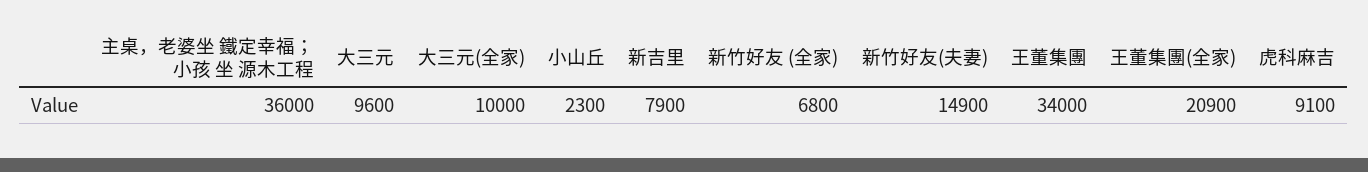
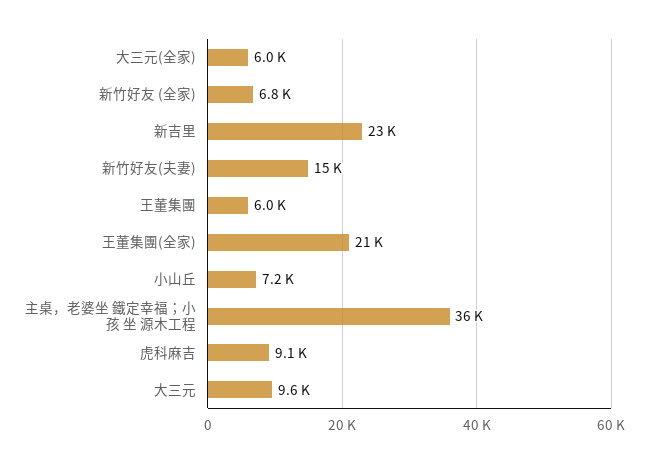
  {
    "主桌，老婆坐 鐵定幸福；小孩 坐 源木工程": 36000,
    "大三元": 9600,
-   "大三元(全家)": 10000,
+   "大三元(全家)": 6000,
-   "小山丘": 2300,
+   "小山丘": 7200,
-   "新吉里": 7900,
+   "新吉里": 23000,
    "新竹好友 (全家)": 6800,
    "新竹好友(夫妻)": 14900,
-   "王董集團": 34000,
+   "王董集團": 6000,
    "王董集團(全家)": 20900,
    "虎科麻吉": 9100
  }

